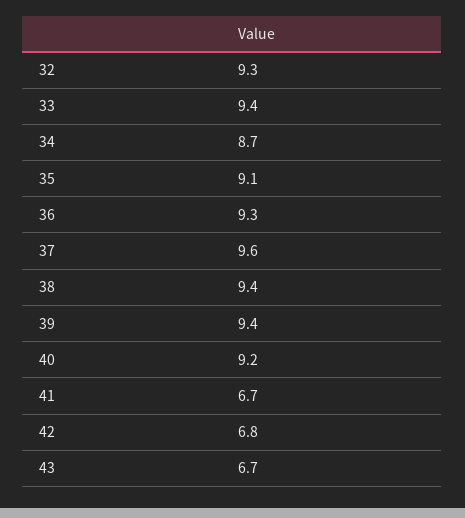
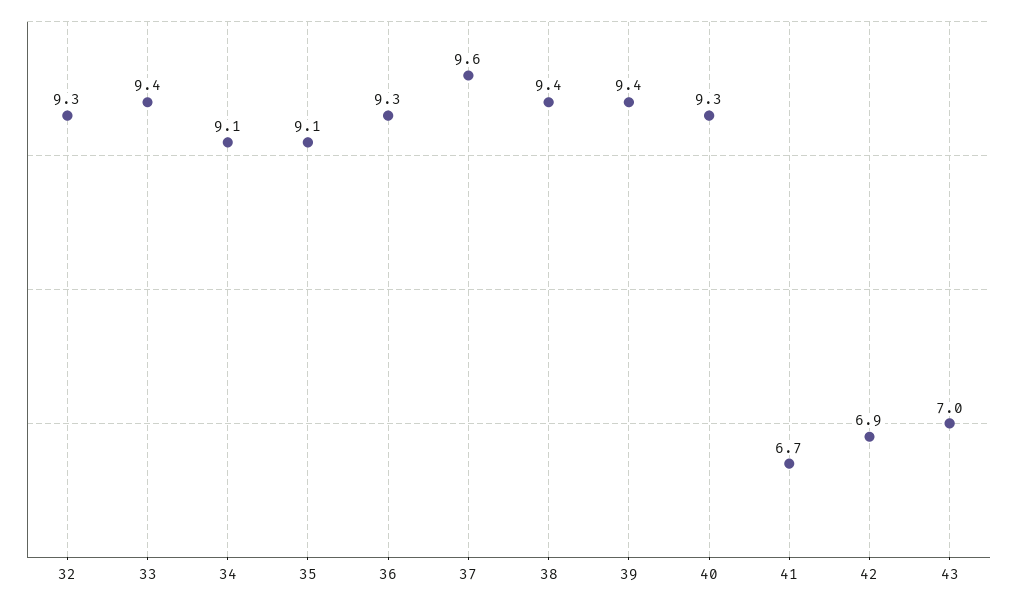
  {
    "32": 9.3,
    "33": 9.4,
-   "34": 8.7,
+   "34": 9.1,
    "35": 9.1,
    "36": 9.3,
    "37": 9.6,
    "38": 9.4,
    "39": 9.4,
-   "40": 9.2,
+   "40": 9.3,
    "41": 6.7,
-   "42": 6.8,
+   "42": 6.9,
-   "43": 6.7
+   "43": 7
  }

